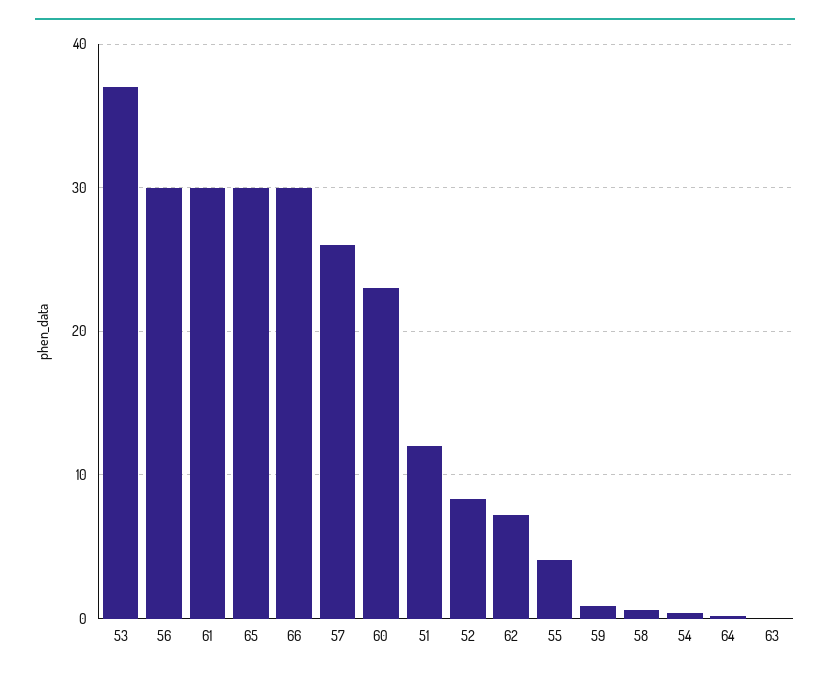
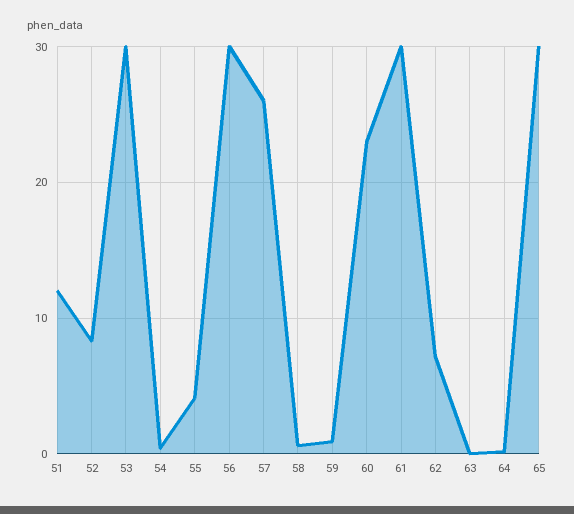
  {
-   "53": 37,
+   "53": 30,
    "56": 30,
    "61": 30,
    "65": 30,
-   "66": 30,
    "57": 26,
    "60": 23,
    "51": 12,
    "52": 8,
    "62": 7,
    "55": 4,
    "59": 1,
    "58": 1,
    "54": 0,
    "64": 0,
    "63": 0
  }

